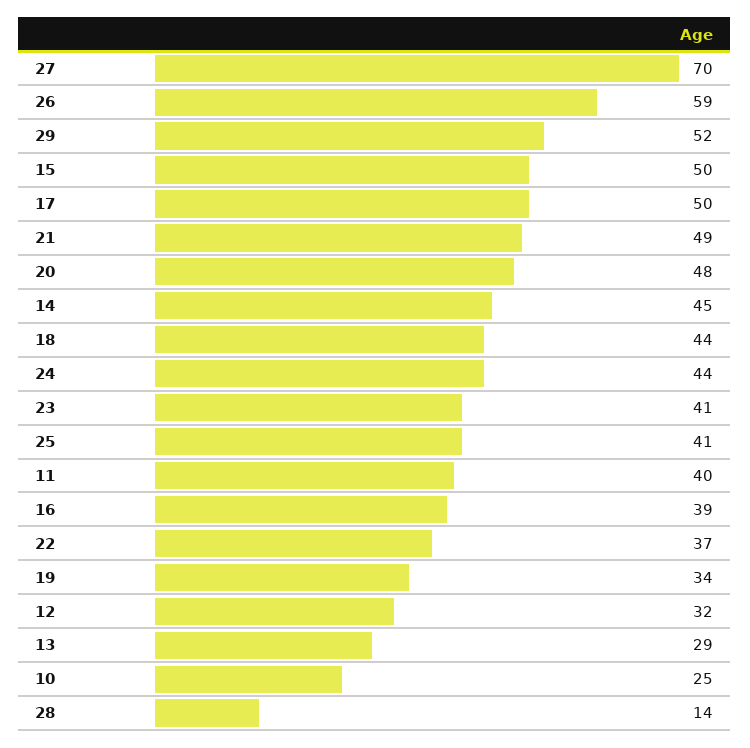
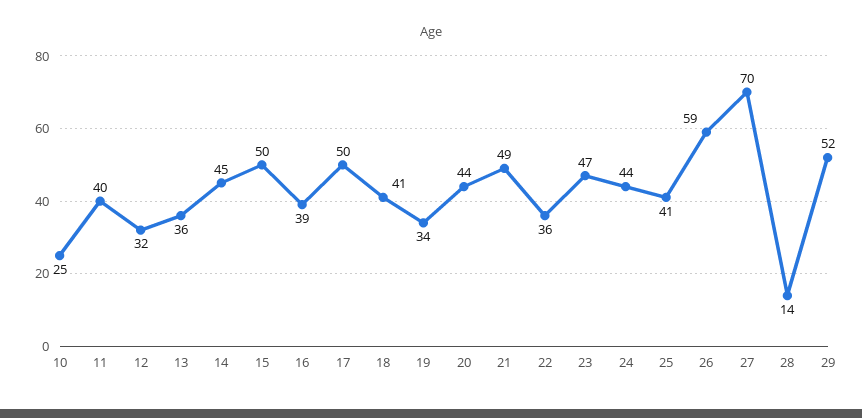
  {
    "27": 70,
    "26": 59,
    "29": 52,
    "15": 50,
    "17": 50,
    "21": 49,
-   "20": 48,
+   "20": 44,
    "14": 45,
-   "18": 44,
+   "18": 41,
    "24": 44,
-   "23": 41,
+   "23": 47,
    "25": 41,
    "11": 40,
    "16": 39,
-   "22": 37,
+   "22": 36,
    "19": 34,
    "12": 32,
-   "13": 29,
+   "13": 36,
    "10": 25,
    "28": 14
  }

